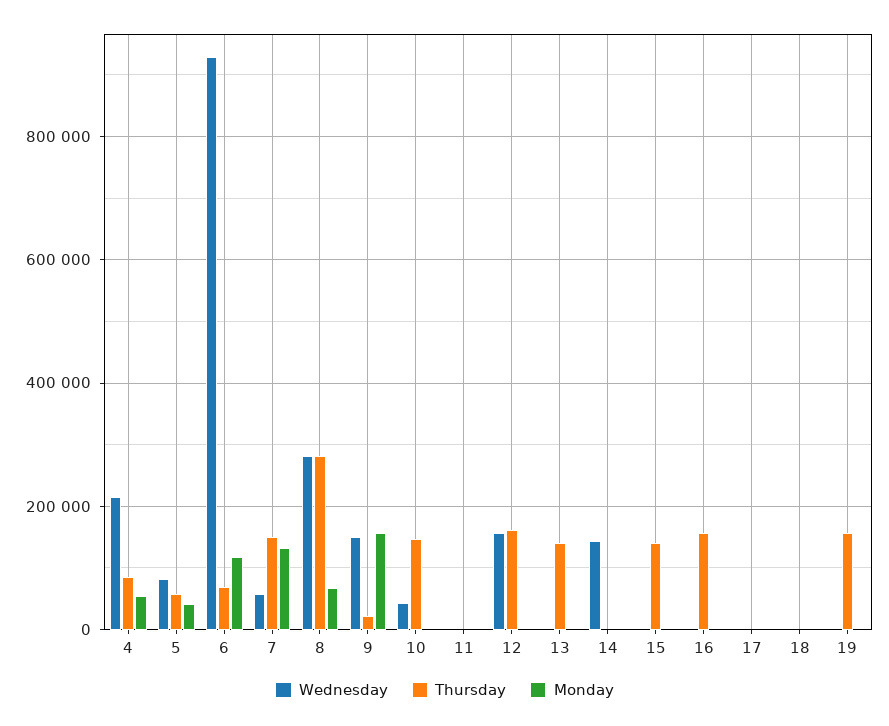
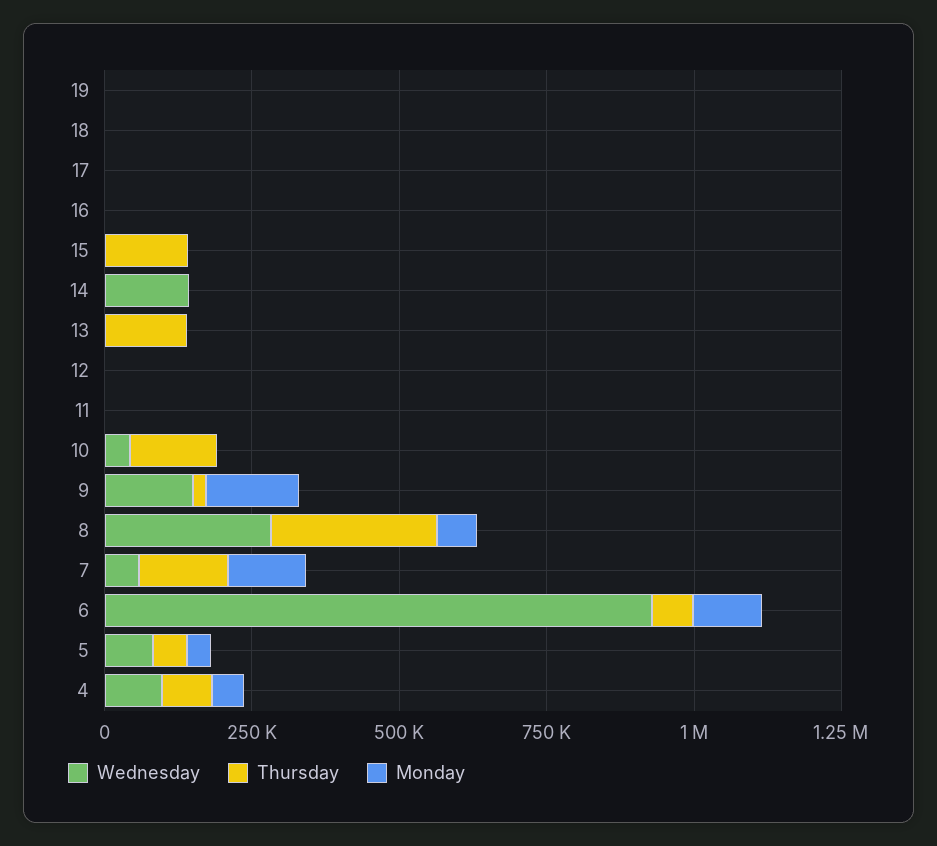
  {
    "Wednesday": {
-     "4": 220000,
+     "4": 100000,
      "5": 80000,
      "6": 920000,
      "7": 60000,
      "8": 280000,
      "9": 160000,
      "10": 40000,
      "11": 0,
-     "12": 160000,
+     "12": 0,
      "13": 0,
      "14": 140000,
      "15": 0,
      "16": 0,
      "17": 0,
      "18": 0,
      "19": 0
    },
    "Thursday": {
      "4": 80000,
      "5": 60000,
      "6": 60000,
      "7": 160000,
      "8": 280000,
      "9": 20000,
      "10": 140000,
      "11": 0,
-     "12": 160000,
+     "12": 0,
      "13": 140000,
      "14": 0,
      "15": 140000,
-     "16": 160000,
+     "16": 0,
      "17": 0,
      "18": 0,
-     "19": 160000
+     "19": 0
    },
    "Monday": {
      "4": 60000,
      "5": 40000,
      "6": 120000,
      "7": 140000,
      "8": 60000,
      "9": 160000,
      "10": 0,
      "11": 0,
      "12": 0,
      "13": 0,
      "14": 0,
      "15": 0,
      "16": 0,
      "17": 0,
      "18": 0,
      "19": 0
    }
  }

